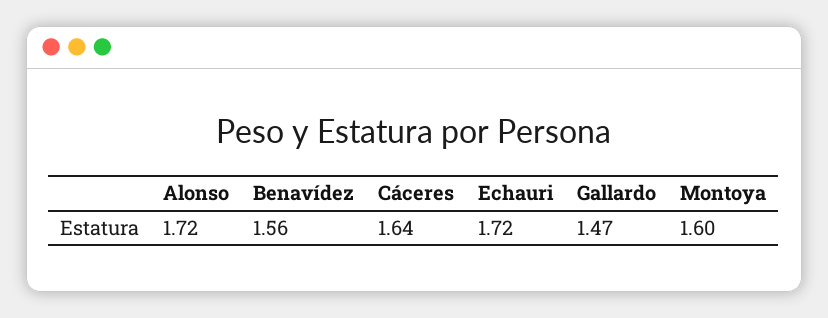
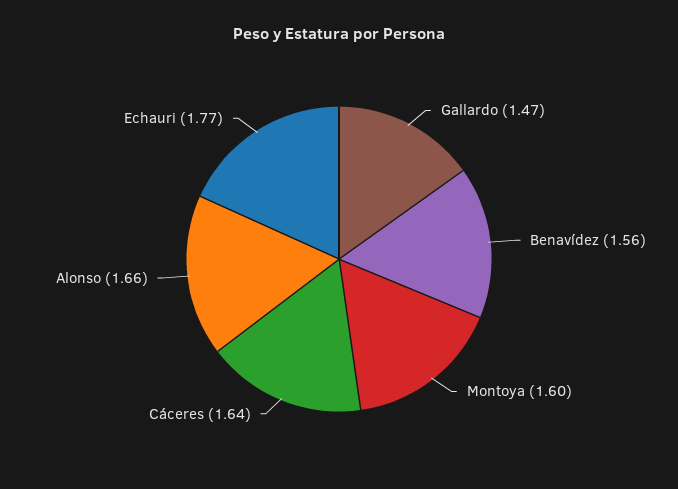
  {
-   "Alonso": 1.72,
+   "Alonso": 1.66,
    "Benavídez": 1.56,
    "Cáceres": 1.64,
-   "Echauri": 1.72,
+   "Echauri": 1.77,
    "Gallardo": 1.47,
    "Montoya": 1.6
  }

